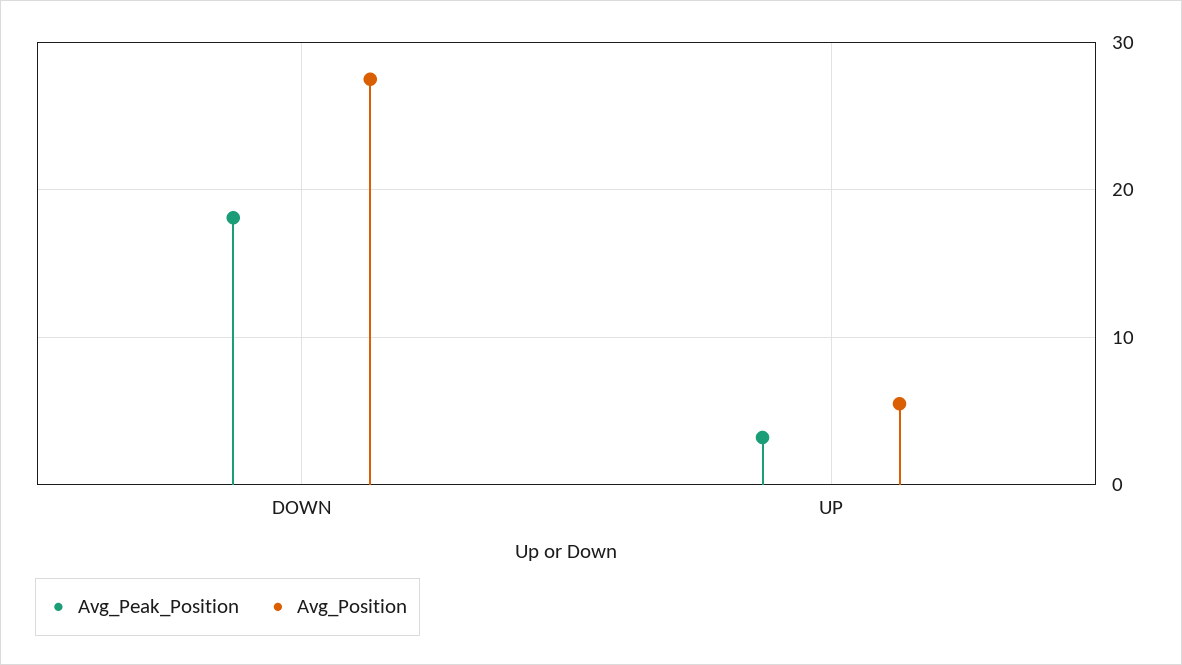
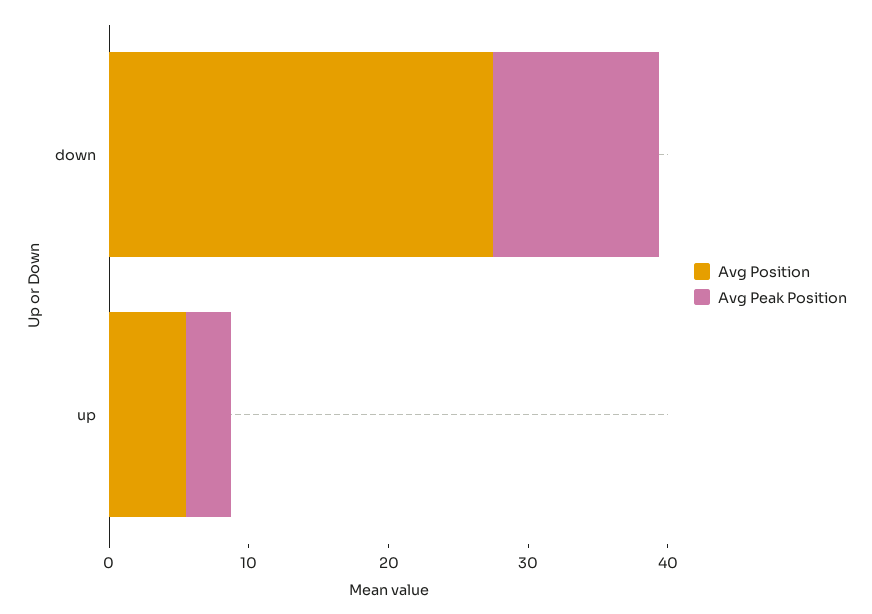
  {
    "Avg_Peak_Position": {
-     "DOWN": 18,
+     "DOWN": 12,
      "UP": 3
    },
    "Avg_Position": {
      "DOWN": 28,
      "UP": 6
    }
  }

